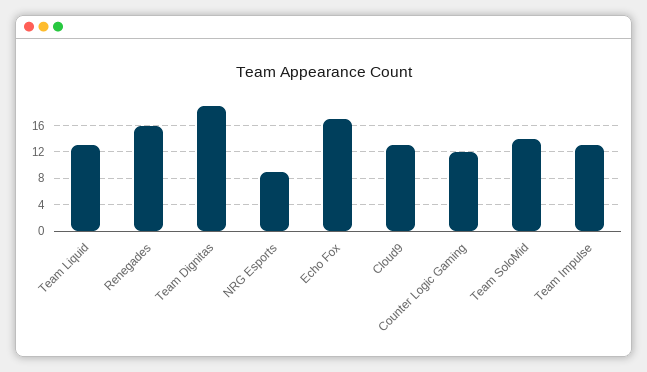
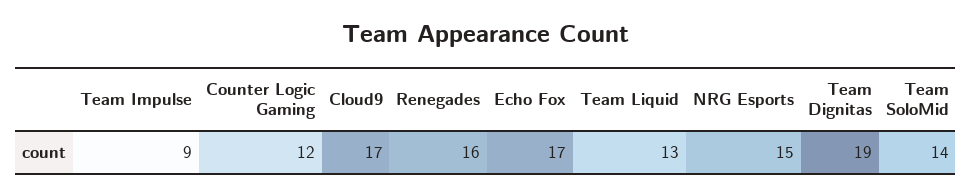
  {
    "Team Liquid": 13,
    "Renegades": 16,
    "Team Dignitas": 19,
-   "NRG Esports": 9,
+   "NRG Esports": 15,
    "Echo Fox": 17,
-   "Cloud9": 13,
+   "Cloud9": 17,
    "Counter Logic Gaming": 12,
    "Team SoloMid": 14,
-   "Team Impulse": 13
+   "Team Impulse": 9
  }

